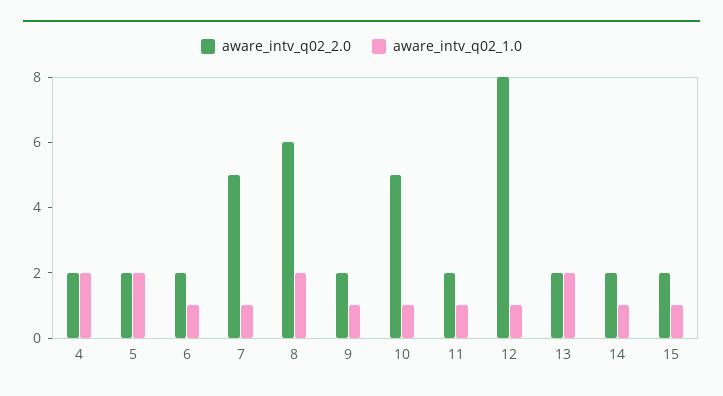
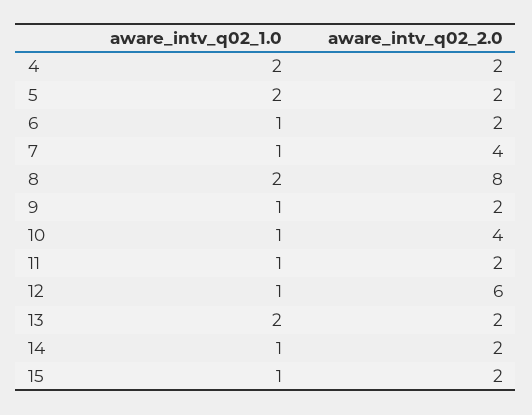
  {
    "aware_intv_q02_2.0": {
      "4": 2,
      "5": 2,
      "6": 2,
-     "7": 5,
+     "7": 4,
-     "8": 6,
+     "8": 8,
      "9": 2,
-     "10": 5,
+     "10": 4,
      "11": 2,
-     "12": 8,
+     "12": 6,
      "13": 2,
      "14": 2,
      "15": 2
    },
    "aware_intv_q02_1.0": {
      "4": 2,
      "5": 2,
      "6": 1,
      "7": 1,
      "8": 2,
      "9": 1,
      "10": 1,
      "11": 1,
      "12": 1,
      "13": 2,
      "14": 1,
      "15": 1
    }
  }

